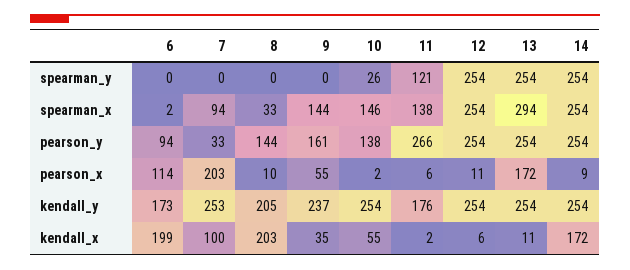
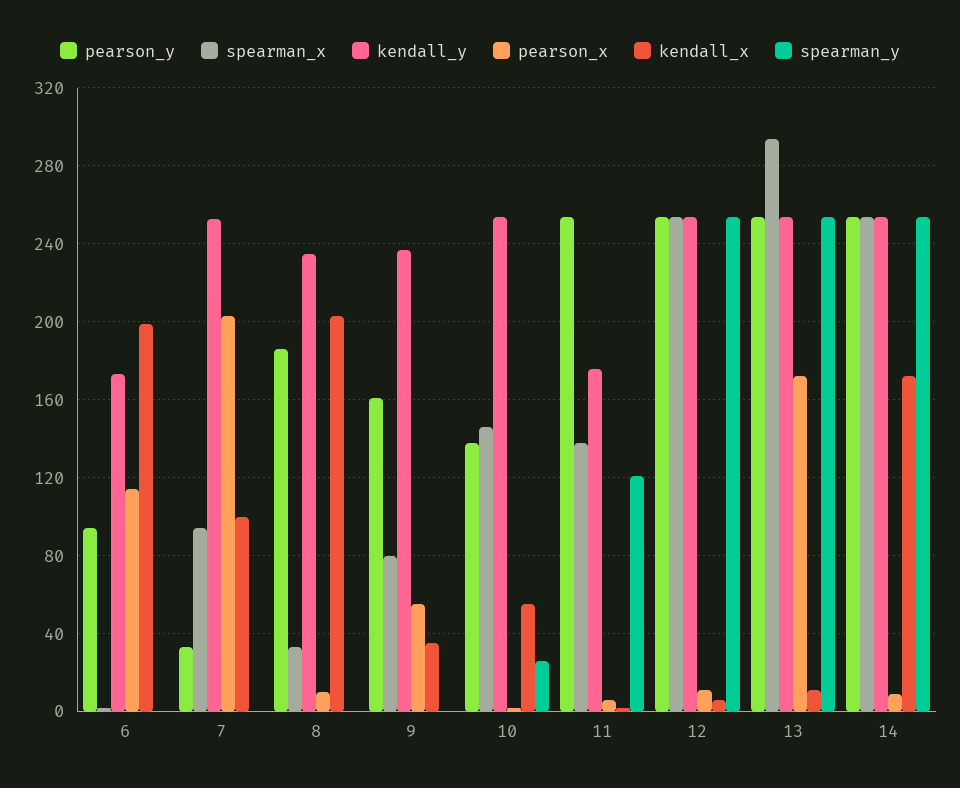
  {
    "spearman_y": {
      "6": 0,
      "7": 0,
      "8": 0,
      "9": 0,
      "10": 26,
      "11": 121,
      "12": 254,
      "13": 254,
      "14": 254
    },
    "spearman_x": {
      "6": 2,
      "7": 94,
      "8": 33,
-     "9": 144,
+     "9": 80,
      "10": 146,
      "11": 138,
      "12": 254,
      "13": 294,
      "14": 254
    },
    "pearson_y": {
      "6": 94,
      "7": 33,
-     "8": 144,
+     "8": 185,
      "9": 161,
      "10": 138,
-     "11": 266,
+     "11": 255,
      "12": 254,
      "13": 254,
      "14": 254
    },
    "pearson_x": {
      "6": 114,
      "7": 203,
      "8": 10,
      "9": 55,
      "10": 2,
      "11": 6,
      "12": 11,
      "13": 172,
      "14": 9
    },
    "kendall_y": {
      "6": 173,
      "7": 253,
-     "8": 205,
+     "8": 235,
      "9": 237,
      "10": 254,
      "11": 176,
      "12": 254,
      "13": 254,
      "14": 254
    },
    "kendall_x": {
      "6": 199,
      "7": 100,
      "8": 203,
      "9": 35,
      "10": 55,
      "11": 2,
      "12": 6,
      "13": 11,
      "14": 172
    }
  }

